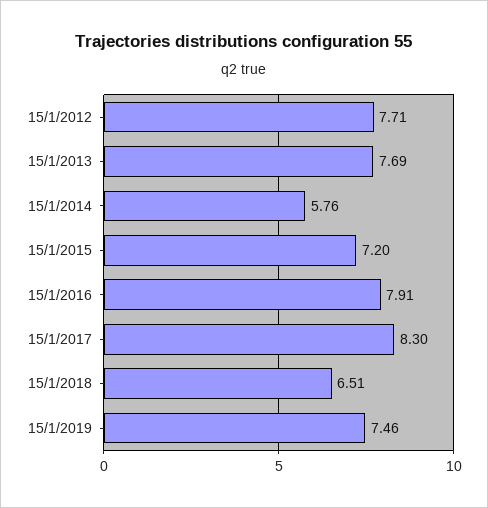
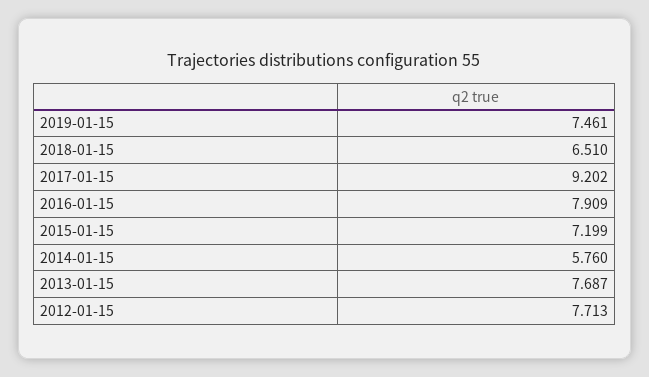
  {
    "15/1/2012": 7.713,
    "15/1/2013": 7.687,
    "15/1/2014": 5.76,
    "15/1/2015": 7.199,
    "15/1/2016": 7.909,
-   "15/1/2017": 8.3,
+   "15/1/2017": 9.202,
    "15/1/2018": 6.51,
    "15/1/2019": 7.461
  }

